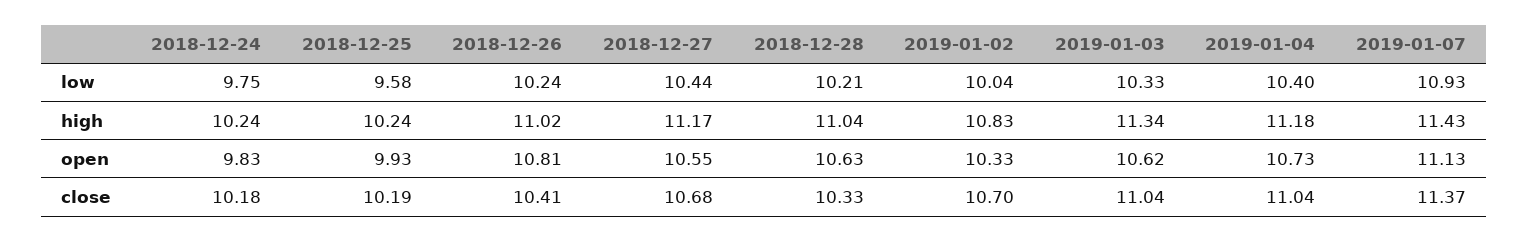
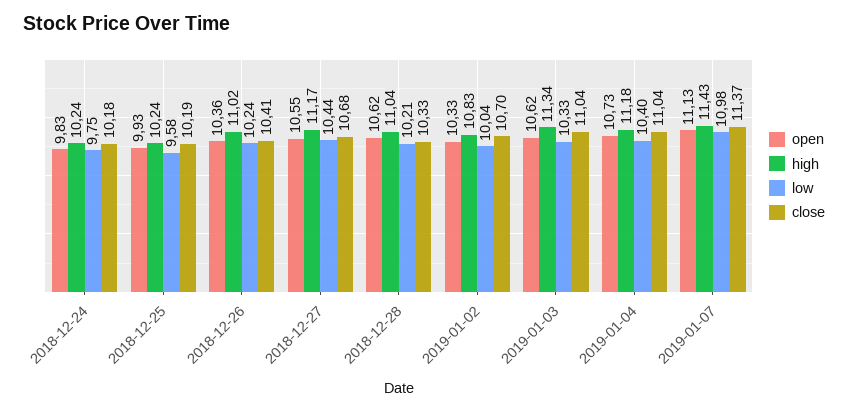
  {
    "low": {
      "2018-12-24": 9.75,
      "2018-12-25": 9.58,
      "2018-12-26": 10.24,
      "2018-12-27": 10.44,
      "2018-12-28": 10.21,
      "2019-01-02": 10.04,
      "2019-01-03": 10.33,
      "2019-01-04": 10.4,
-     "2019-01-07": 10.93
+     "2019-01-07": 10.98
    },
    "high": {
      "2018-12-24": 10.24,
      "2018-12-25": 10.24,
      "2018-12-26": 11.02,
      "2018-12-27": 11.17,
      "2018-12-28": 11.04,
      "2019-01-02": 10.83,
      "2019-01-03": 11.34,
      "2019-01-04": 11.18,
      "2019-01-07": 11.43
    },
    "open": {
      "2018-12-24": 9.83,
      "2018-12-25": 9.93,
-     "2018-12-26": 10.81,
+     "2018-12-26": 10.36,
      "2018-12-27": 10.55,
-     "2018-12-28": 10.63,
+     "2018-12-28": 10.62,
      "2019-01-02": 10.33,
      "2019-01-03": 10.62,
      "2019-01-04": 10.73,
      "2019-01-07": 11.13
    },
    "close": {
      "2018-12-24": 10.18,
      "2018-12-25": 10.19,
      "2018-12-26": 10.41,
      "2018-12-27": 10.68,
      "2018-12-28": 10.33,
      "2019-01-02": 10.7,
      "2019-01-03": 11.04,
      "2019-01-04": 11.04,
      "2019-01-07": 11.37
    }
  }

